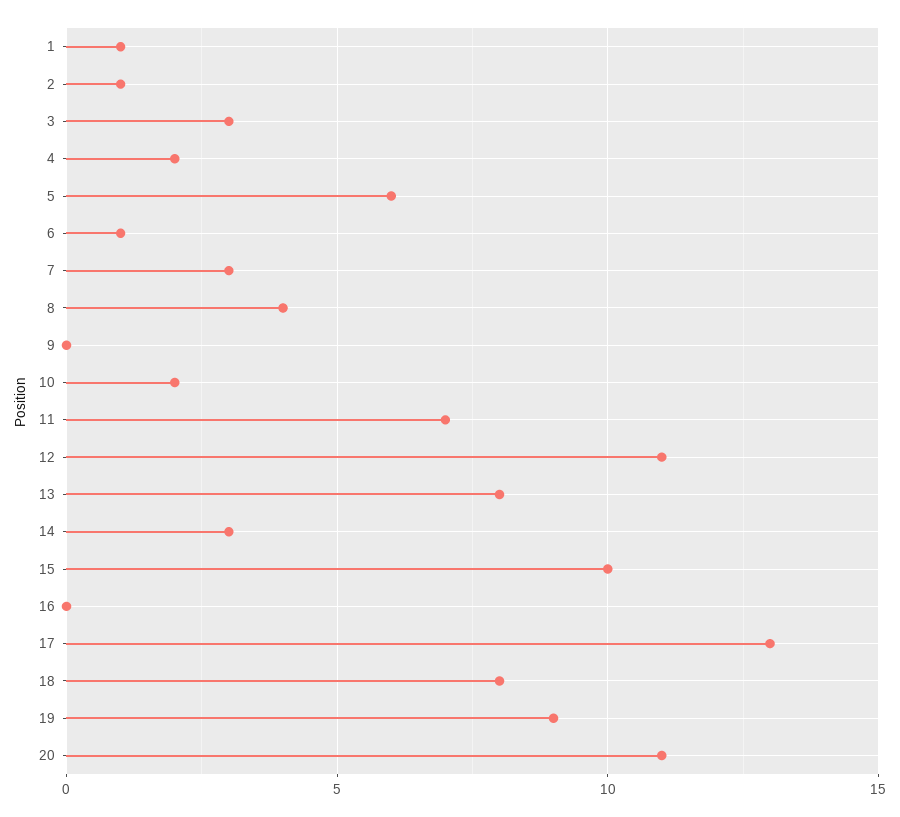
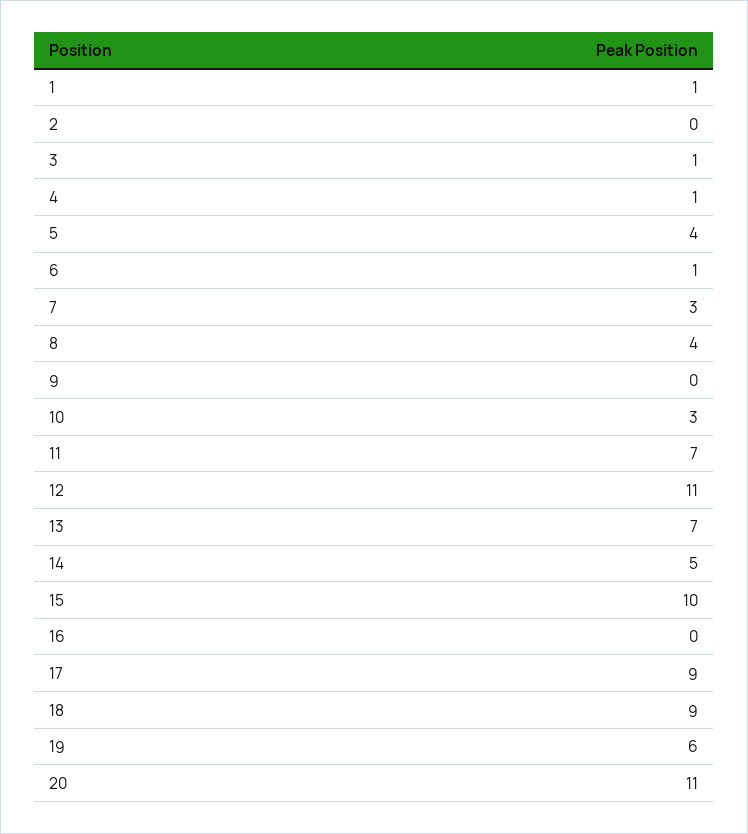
  {
    "1": 1,
-   "2": 1,
+   "2": 0,
-   "3": 3,
+   "3": 1,
-   "4": 2,
+   "4": 1,
-   "5": 6,
+   "5": 4,
    "6": 1,
    "7": 3,
    "8": 4,
    "9": 0,
-   "10": 2,
+   "10": 3,
    "11": 7,
    "12": 11,
-   "13": 8,
+   "13": 7,
-   "14": 3,
+   "14": 5,
    "15": 10,
    "16": 0,
-   "17": 13,
+   "17": 9,
-   "18": 8,
+   "18": 9,
-   "19": 9,
+   "19": 6,
    "20": 11
  }

